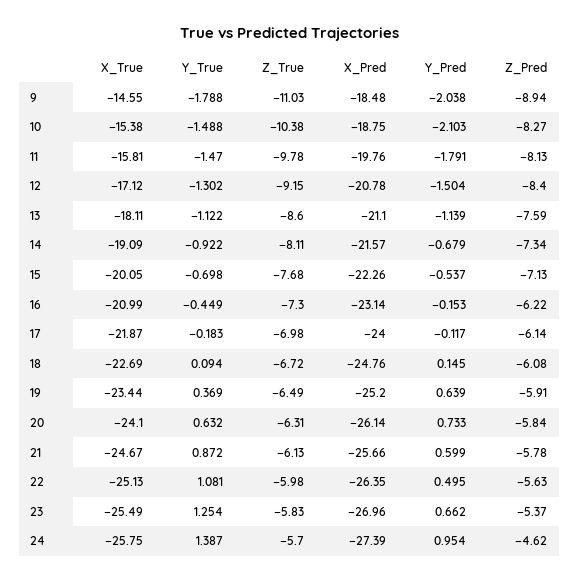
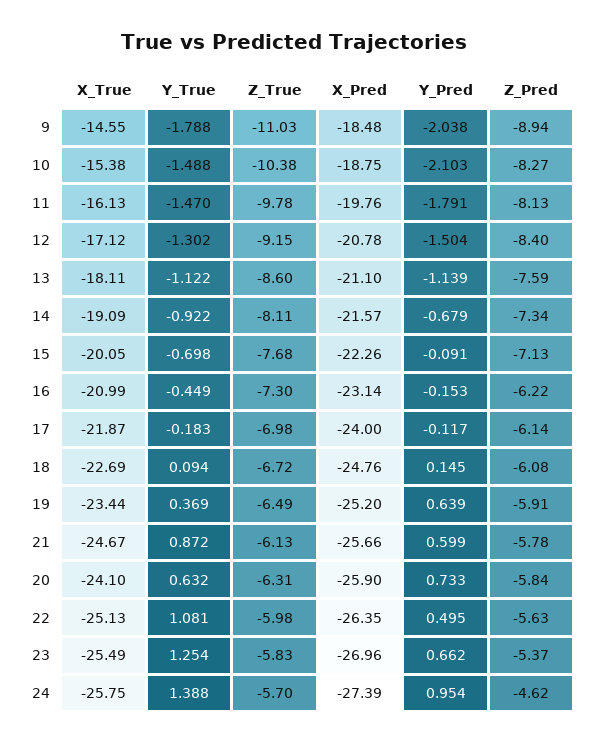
  {
    "X_True": {
      "9": -14.55,
      "10": -15.38,
-     "11": -15.81,
+     "11": -16.13,
      "12": -17.12,
      "13": -18.11,
      "14": -19.09,
      "15": -20.05,
      "16": -20.99,
      "17": -21.87,
      "18": -22.69,
      "19": -23.44,
      "20": -24.1,
      "21": -24.67,
      "22": -25.13,
      "23": -25.49,
      "24": -25.75
    },
    "Y_True": {
      "9": -1.788,
      "10": -1.488,
      "11": -1.47,
      "12": -1.302,
      "13": -1.122,
      "14": -0.922,
      "15": -0.698,
      "16": -0.449,
      "17": -0.183,
      "18": 0.094,
      "19": 0.369,
      "20": 0.632,
      "21": 0.872,
      "22": 1.081,
      "23": 1.254,
-     "24": 1.387
+     "24": 1.388
    },
    "Z_True": {
      "9": -11.03,
      "10": -10.38,
      "11": -9.78,
      "12": -9.15,
      "13": -8.6,
      "14": -8.11,
      "15": -7.68,
      "16": -7.3,
      "17": -6.98,
      "18": -6.72,
      "19": -6.49,
      "20": -6.31,
      "21": -6.13,
      "22": -5.98,
      "23": -5.83,
      "24": -5.7
    },
    "X_Pred": {
      "9": -18.48,
      "10": -18.75,
      "11": -19.76,
      "12": -20.78,
      "13": -21.1,
      "14": -21.57,
      "15": -22.26,
      "16": -23.14,
      "17": -24,
      "18": -24.76,
      "19": -25.2,
-     "20": -26.14,
+     "20": -25.9,
      "21": -25.66,
      "22": -26.35,
      "23": -26.96,
      "24": -27.39
    },
    "Y_Pred": {
      "9": -2.038,
      "10": -2.103,
      "11": -1.791,
      "12": -1.504,
      "13": -1.139,
      "14": -0.679,
-     "15": -0.537,
+     "15": -0.091,
      "16": -0.153,
      "17": -0.117,
      "18": 0.145,
      "19": 0.639,
      "20": 0.733,
      "21": 0.599,
      "22": 0.495,
      "23": 0.662,
      "24": 0.954
    },
    "Z_Pred": {
      "9": -8.94,
      "10": -8.27,
      "11": -8.13,
      "12": -8.4,
      "13": -7.59,
      "14": -7.34,
      "15": -7.13,
      "16": -6.22,
      "17": -6.14,
      "18": -6.08,
      "19": -5.91,
      "20": -5.84,
      "21": -5.78,
      "22": -5.63,
      "23": -5.37,
      "24": -4.62
    }
  }

